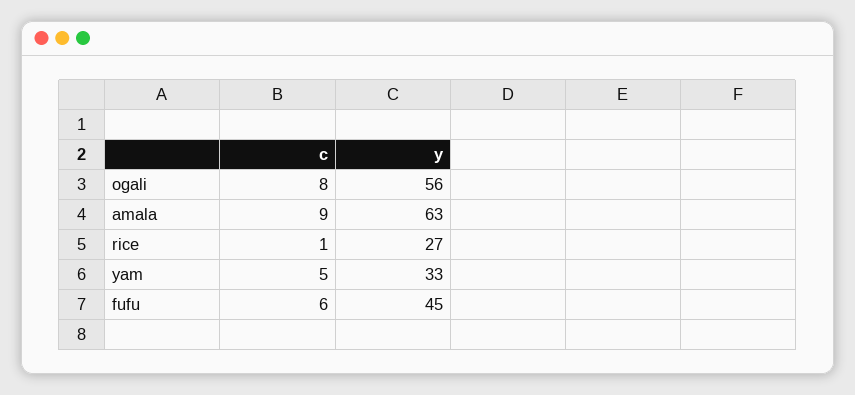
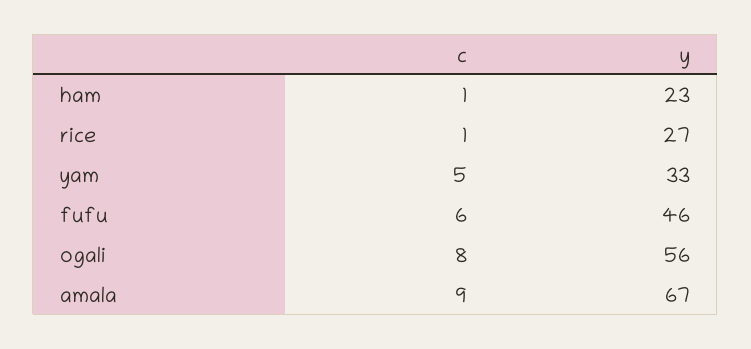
  {
    "c": {
      "ogali": 8,
      "amala": 9,
      "rice": 1,
      "yam": 5,
-     "fufu": 6
+     "fufu": 6,
+     "ham": 1
    },
    "y": {
      "ogali": 56,
-     "amala": 63,
+     "amala": 67,
      "rice": 27,
      "yam": 33,
-     "fufu": 45
+     "fufu": 46,
+     "ham": 23
    }
  }

